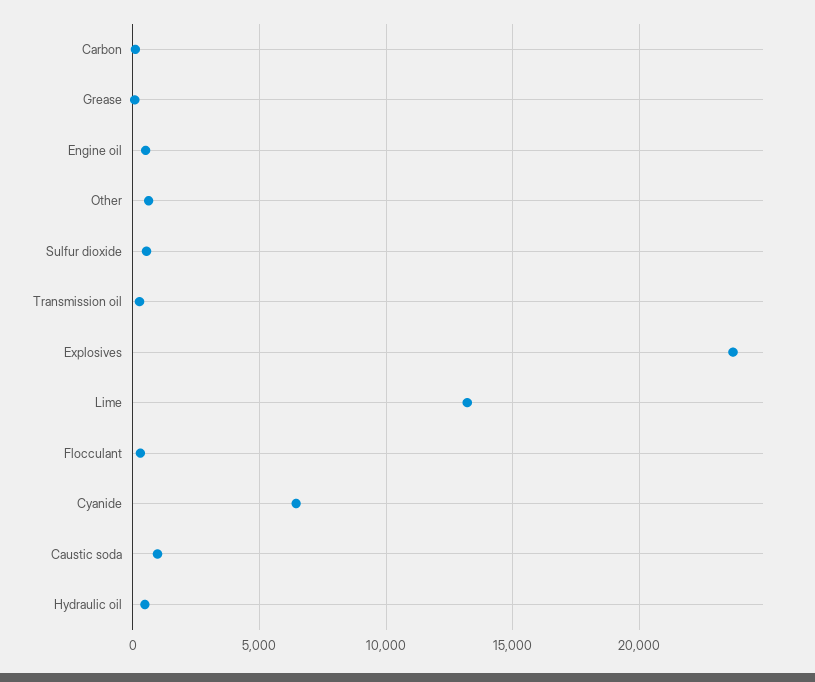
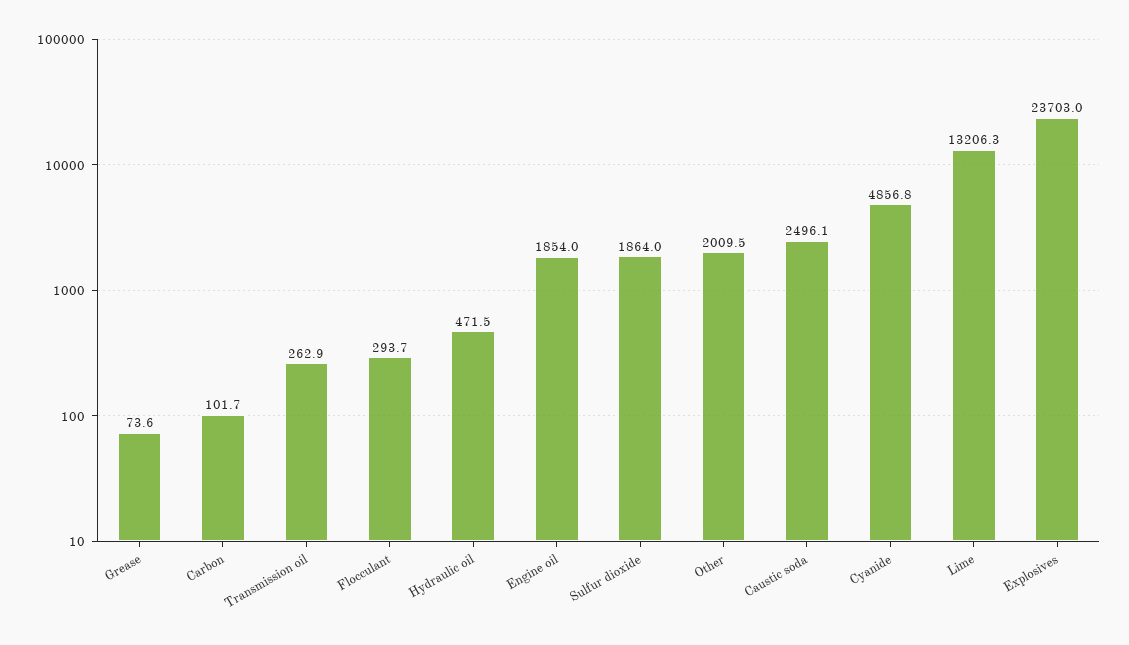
  {
    "Carbon": 101.7,
    "Grease": 73.6,
-   "Engine oil": 500,
+   "Engine oil": 1854,
-   "Other": 500,
+   "Other": 2009.5,
-   "Sulfur dioxide": 500,
+   "Sulfur dioxide": 1864,
    "Transmission oil": 262.9,
    "Explosives": 23703,
    "Lime": 13206.3,
    "Flocculant": 293.7,
-   "Cyanide": 6500,
+   "Cyanide": 4856.8,
-   "Caustic soda": 1000,
+   "Caustic soda": 2496.1,
    "Hydraulic oil": 471.5
  }

